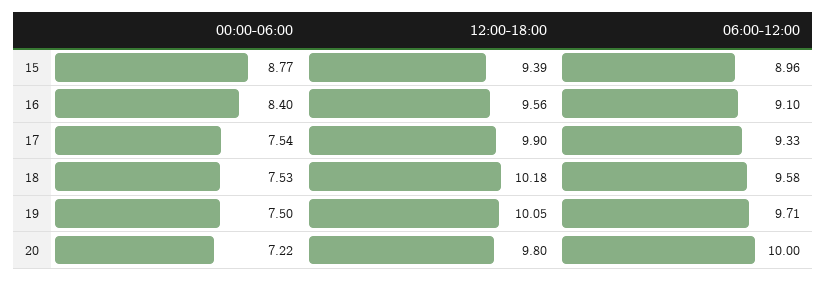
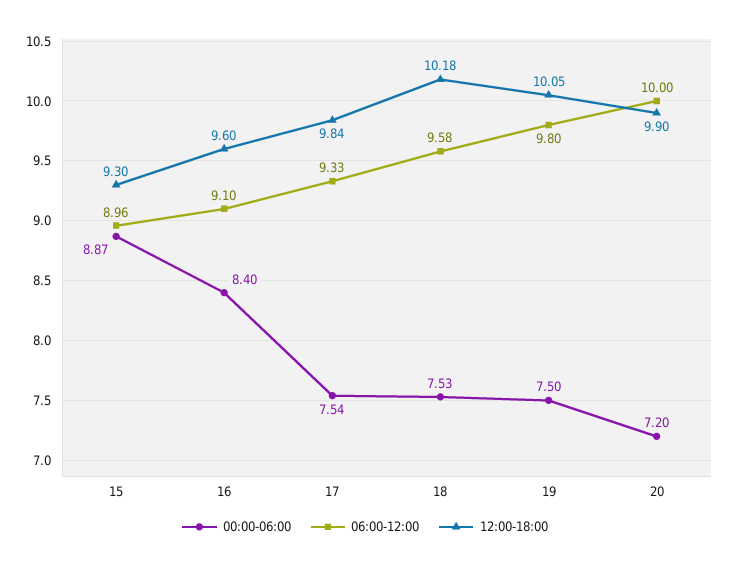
  {
    "00:00-06:00": {
-     "15": 8.77,
+     "15": 8.87,
      "16": 8.4,
      "17": 7.54,
      "18": 7.53,
      "19": 7.5,
-     "20": 7.22
+     "20": 7.2
    },
    "12:00-18:00": {
-     "15": 9.39,
+     "15": 9.3,
-     "16": 9.56,
+     "16": 9.6,
-     "17": 9.9,
+     "17": 9.84,
      "18": 10.18,
      "19": 10.05,
-     "20": 9.8
+     "20": 9.9
    },
    "06:00-12:00": {
      "15": 8.96,
      "16": 9.1,
      "17": 9.33,
      "18": 9.58,
-     "19": 9.71,
+     "19": 9.8,
      "20": 10
    }
  }

